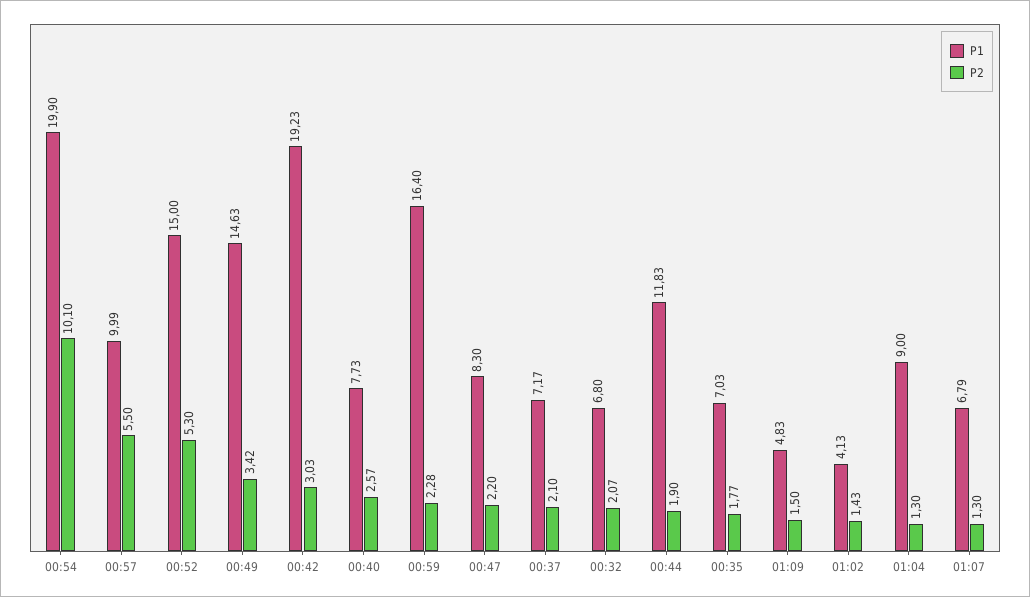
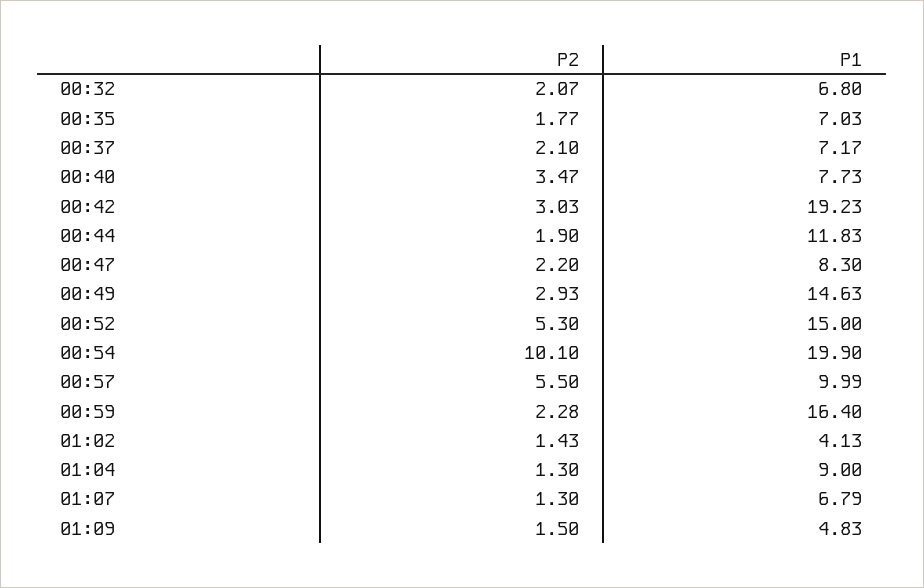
  {
    "P1": {
      "00:54": 19.9,
      "00:57": 9.99,
      "00:52": 15,
      "00:49": 14.63,
      "00:42": 19.23,
      "00:40": 7.73,
      "00:59": 16.4,
      "00:47": 8.3,
      "00:37": 7.17,
      "00:32": 6.8,
      "00:44": 11.83,
      "00:35": 7.03,
      "01:09": 4.83,
      "01:02": 4.13,
      "01:04": 9,
      "01:07": 6.79
    },
    "P2": {
      "00:54": 10.1,
      "00:57": 5.5,
      "00:52": 5.3,
-     "00:49": 3.42,
+     "00:49": 2.93,
      "00:42": 3.03,
-     "00:40": 2.57,
+     "00:40": 3.47,
      "00:59": 2.28,
      "00:47": 2.2,
      "00:37": 2.1,
      "00:32": 2.07,
      "00:44": 1.9,
      "00:35": 1.77,
      "01:09": 1.5,
      "01:02": 1.43,
      "01:04": 1.3,
      "01:07": 1.3
    }
  }

